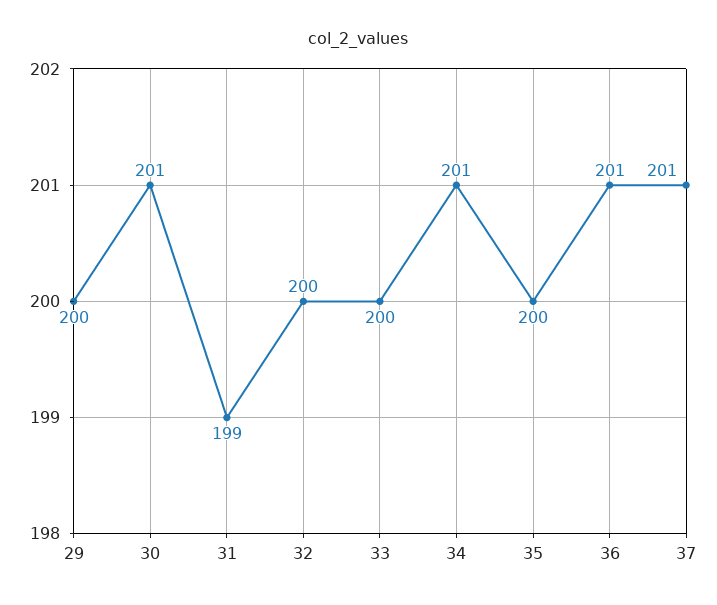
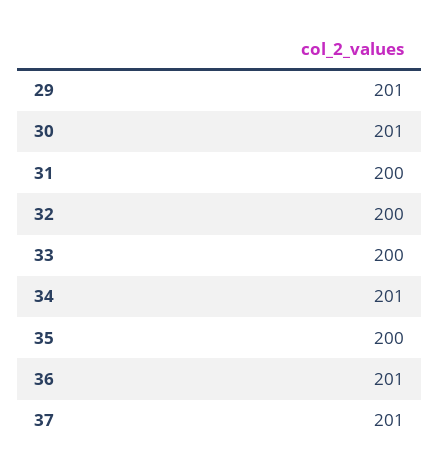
  {
-   "29": 200,
+   "29": 201,
    "30": 201,
-   "31": 199,
+   "31": 200,
    "32": 200,
    "33": 200,
    "34": 201,
    "35": 200,
    "36": 201,
    "37": 201
  }

